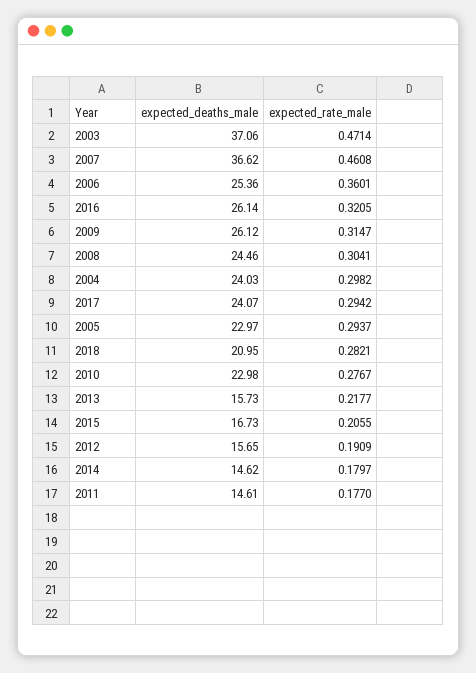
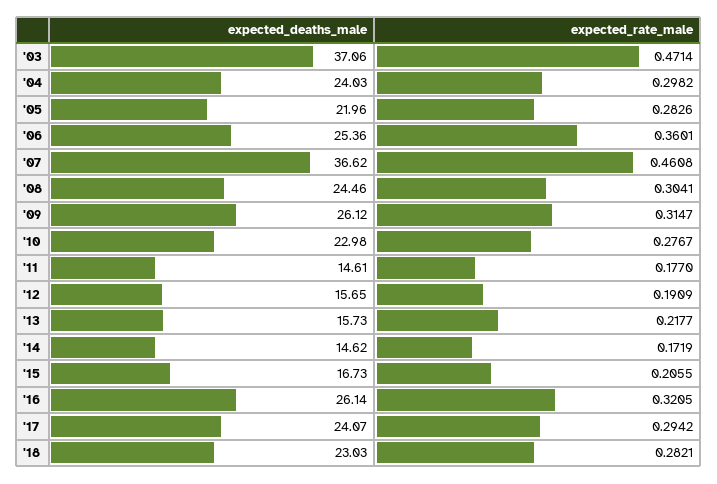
  {
    "expected_deaths_male": {
      "2003": 37.06,
      "2007": 36.62,
      "2006": 25.36,
      "2016": 26.14,
      "2009": 26.12,
      "2008": 24.46,
      "2004": 24.03,
      "2017": 24.07,
-     "2005": 22.97,
+     "2005": 21.96,
-     "2018": 20.95,
+     "2018": 23.03,
      "2010": 22.98,
      "2013": 15.73,
      "2015": 16.73,
      "2012": 15.65,
      "2014": 14.62,
      "2011": 14.61
    },
    "expected_rate_male": {
      "2003": 0.4714,
      "2007": 0.4608,
      "2006": 0.3601,
      "2016": 0.3205,
      "2009": 0.3147,
      "2008": 0.3041,
      "2004": 0.2982,
      "2017": 0.2942,
-     "2005": 0.2937,
+     "2005": 0.2826,
      "2018": 0.2821,
      "2010": 0.2767,
      "2013": 0.2177,
      "2015": 0.2055,
      "2012": 0.1909,
-     "2014": 0.1797,
+     "2014": 0.1719,
      "2011": 0.177
    }
  }

